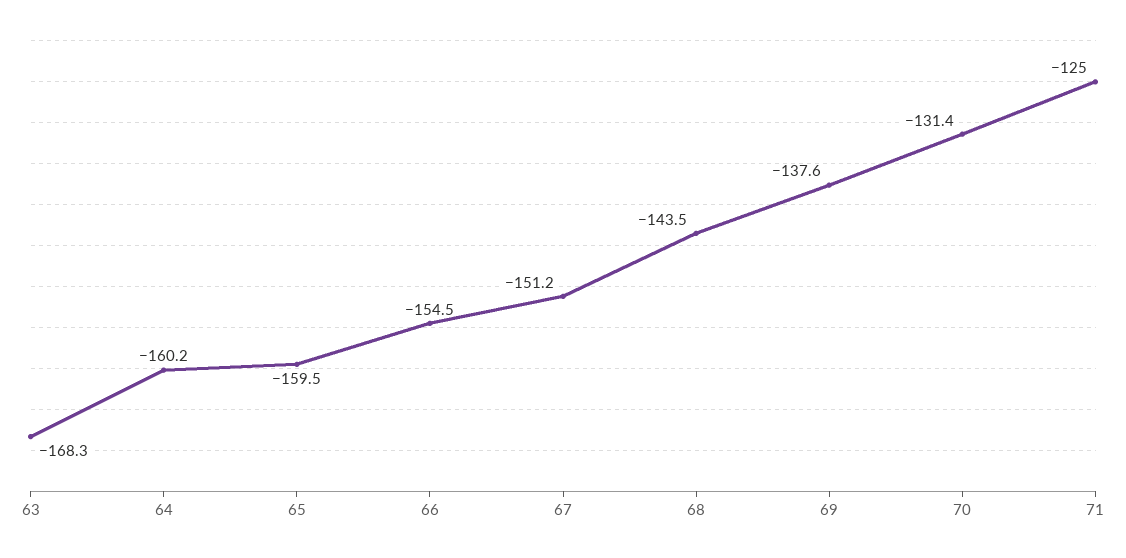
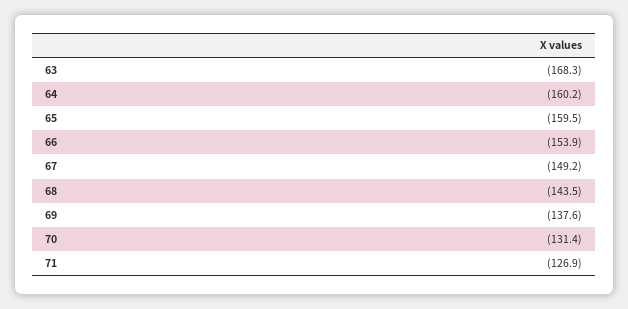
  {
    "63": -168.3,
    "64": -160.2,
    "65": -159.5,
-   "66": -154.5,
+   "66": -153.9,
-   "67": -151.2,
+   "67": -149.2,
    "68": -143.5,
    "69": -137.6,
    "70": -131.4,
-   "71": -125
+   "71": -126.9
  }

